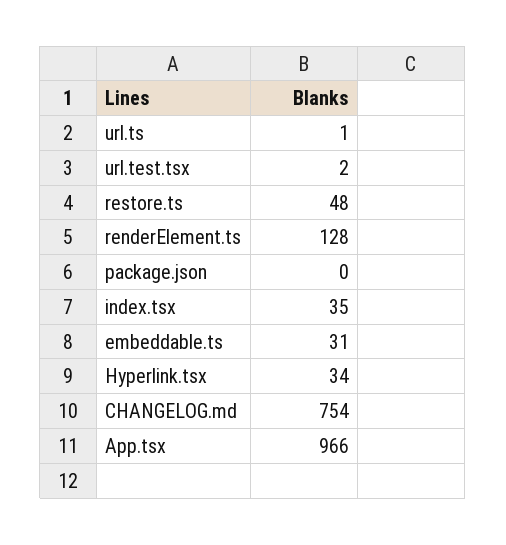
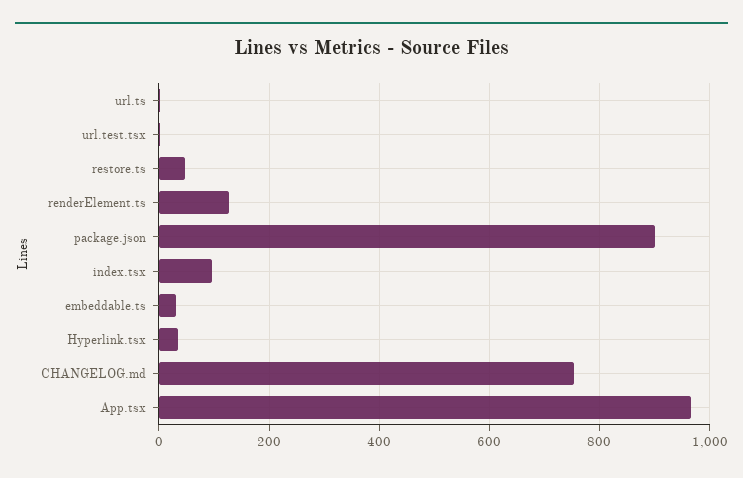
  {
    "url.ts": 1,
    "url.test.tsx": 2,
    "restore.ts": 48,
    "renderElement.ts": 128,
-   "package.json": 0,
+   "package.json": 900,
-   "index.tsx": 35,
+   "index.tsx": 100,
    "embeddable.ts": 31,
    "Hyperlink.tsx": 34,
    "CHANGELOG.md": 754,
    "App.tsx": 966
  }

